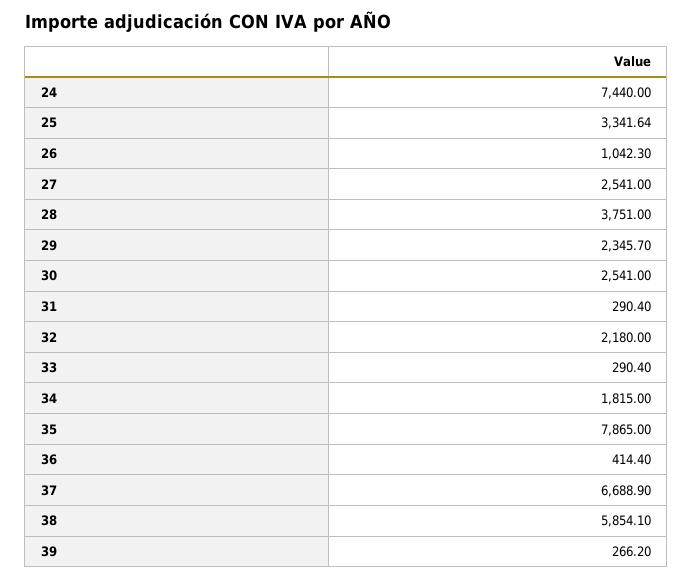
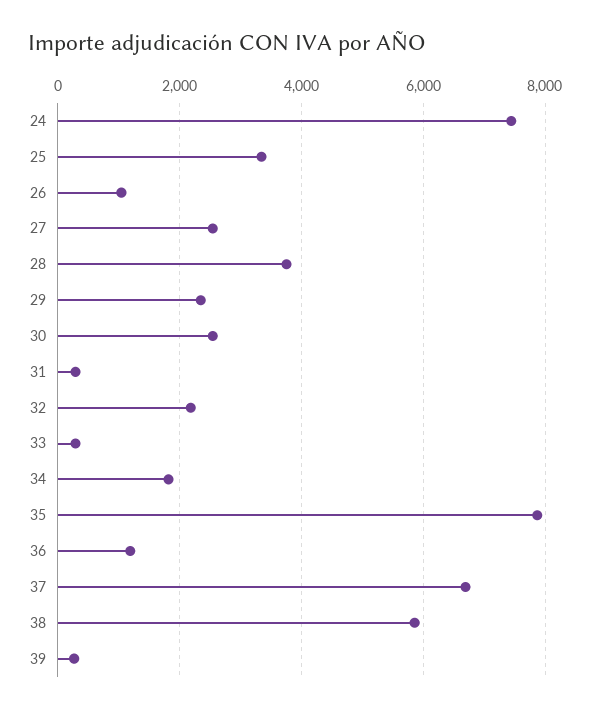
  {
    "24": 7440,
    "25": 3341.64,
    "26": 1042.3,
    "27": 2541,
    "28": 3751,
    "29": 2345.7,
    "30": 2541,
    "31": 290.4,
    "32": 2180,
    "33": 290.4,
    "34": 1815,
    "35": 7865,
-   "36": 414.4,
+   "36": 1200,
    "37": 6688.9,
    "38": 5854.1,
    "39": 266.2
  }

